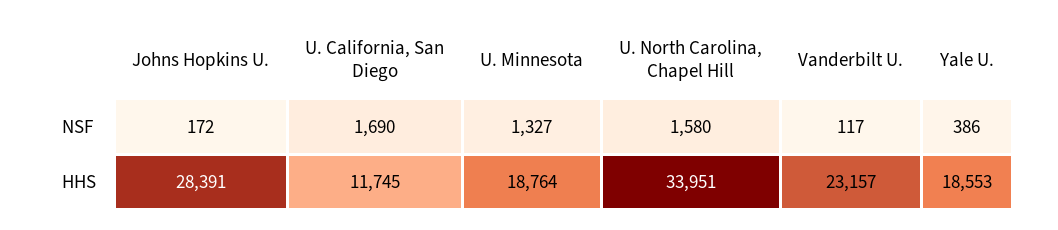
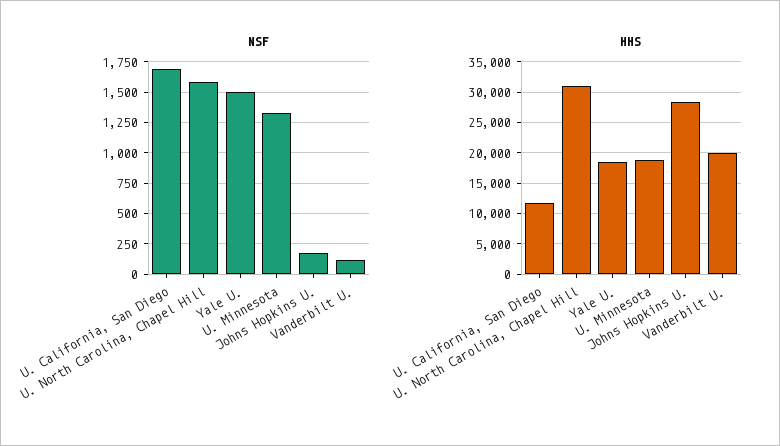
  {
    "NSF": {
      "Johns Hopkins U.": 172,
      "U. California, San Diego": 1690,
      "U. Minnesota": 1327,
      "U. North Carolina, Chapel Hill": 1580,
      "Vanderbilt U.": 117,
-     "Yale U.": 386
+     "Yale U.": 1500
    },
    "HHS": {
      "Johns Hopkins U.": 28391,
      "U. California, San Diego": 11745,
      "U. Minnesota": 18764,
-     "U. North Carolina, Chapel Hill": 33951,
+     "U. North Carolina, Chapel Hill": 31000,
-     "Vanderbilt U.": 23157,
+     "Vanderbilt U.": 20000,
      "Yale U.": 18553
    }
  }

